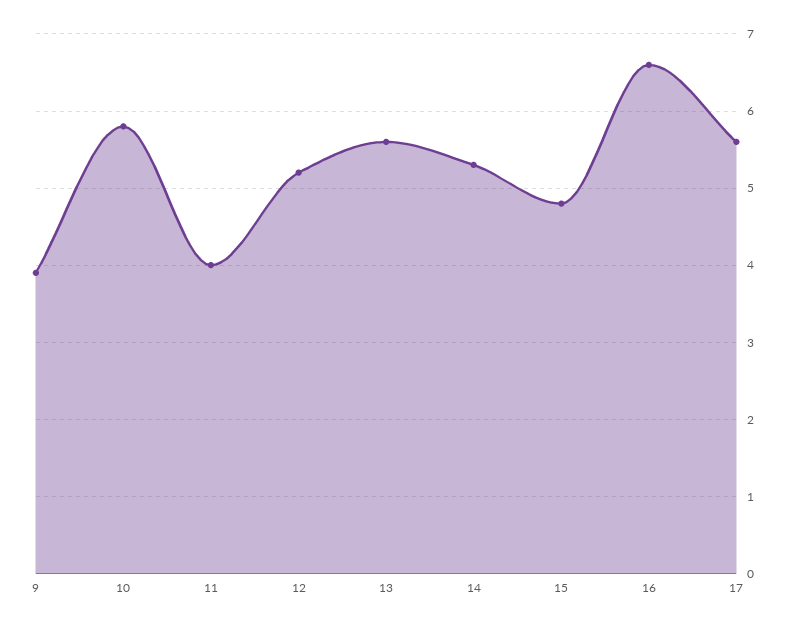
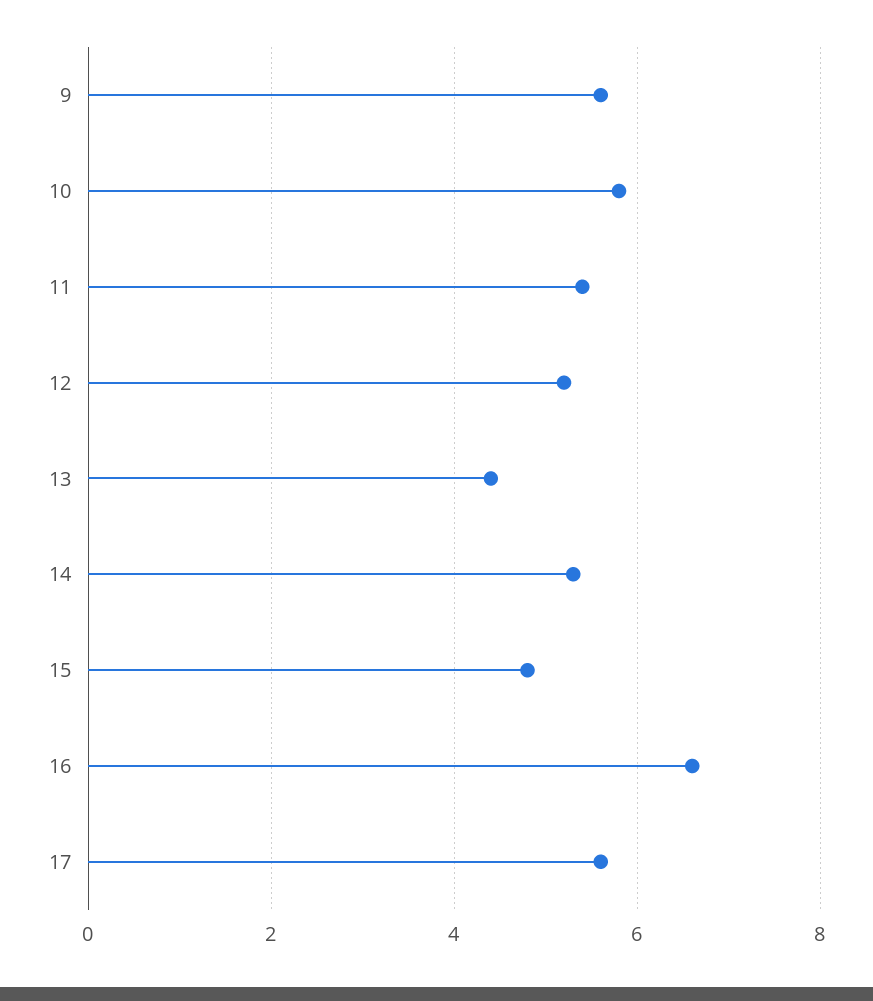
  {
-   "9": 3.9,
+   "9": 5.5,
    "10": 5.8,
-   "11": 4,
+   "11": 5.5,
    "12": 5.2,
-   "13": 5.6,
+   "13": 4.5,
    "14": 5.3,
    "15": 4.8,
    "16": 6.6,
    "17": 5.6
  }

